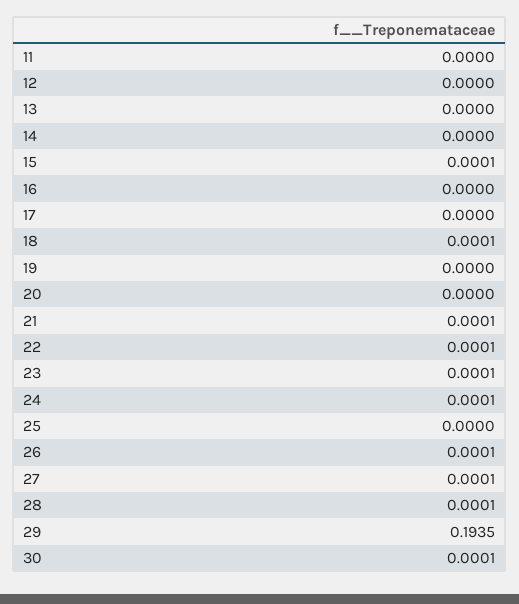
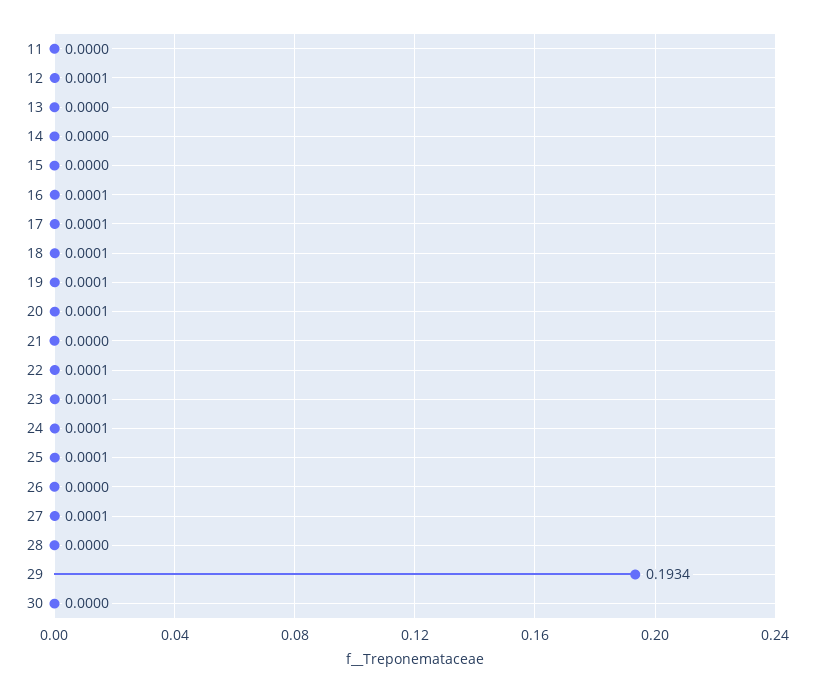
  {
    "11": 0,
-   "12": 0,
+   "12": 0.0001,
    "13": 0,
    "14": 0,
-   "15": 0.0001,
+   "15": 0,
-   "16": 0,
+   "16": 0.0001,
-   "17": 0,
+   "17": 0.0001,
    "18": 0.0001,
-   "19": 0,
+   "19": 0.0001,
-   "20": 0,
+   "20": 0.0001,
-   "21": 0.0001,
+   "21": 0,
    "22": 0.0001,
    "23": 0.0001,
    "24": 0.0001,
-   "25": 0,
+   "25": 0.0001,
-   "26": 0.0001,
+   "26": 0,
    "27": 0.0001,
-   "28": 0.0001,
+   "28": 0,
-   "29": 0.1935,
+   "29": 0.1934,
-   "30": 0.0001
+   "30": 0
  }

